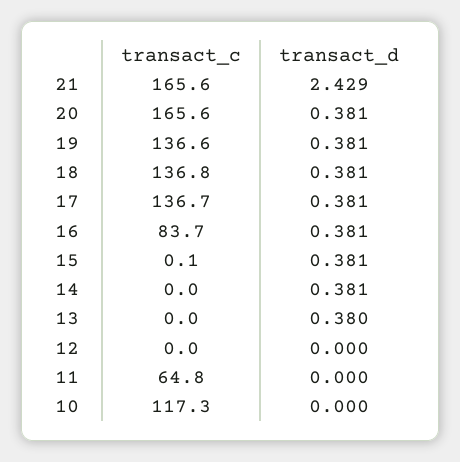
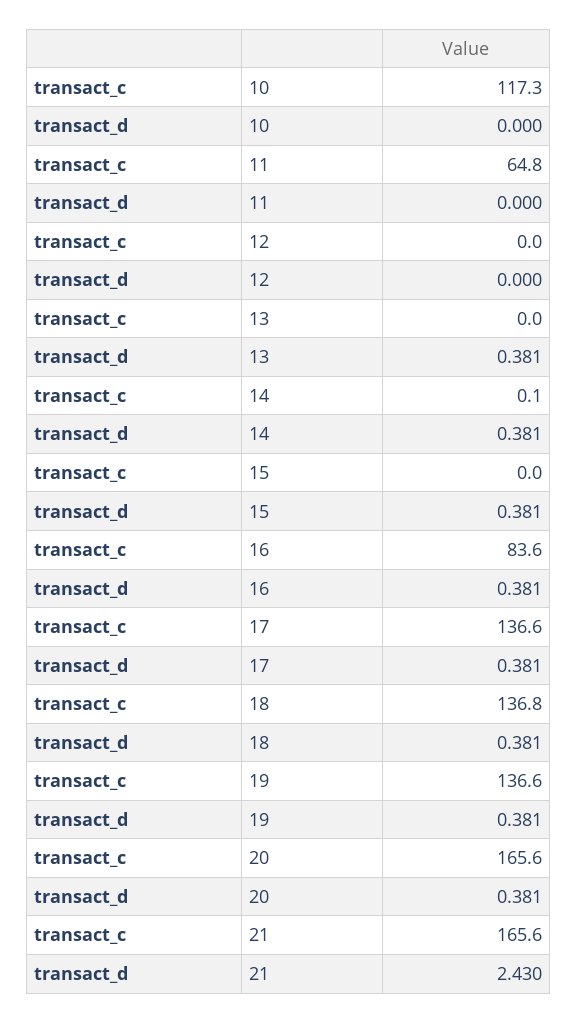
  {
    "transact_c": {
      "21": 165.6,
      "20": 165.6,
      "19": 136.6,
      "18": 136.8,
-     "17": 136.7,
+     "17": 136.6,
-     "16": 83.7,
+     "16": 83.6,
-     "15": 0.1,
+     "15": 0,
-     "14": 0,
+     "14": 0.1,
      "13": 0,
      "12": 0,
      "11": 64.8,
      "10": 117.3
    },
    "transact_d": {
-     "21": 2.429,
+     "21": 2.43,
      "20": 0.381,
      "19": 0.381,
      "18": 0.381,
      "17": 0.381,
      "16": 0.381,
      "15": 0.381,
      "14": 0.381,
-     "13": 0.38,
+     "13": 0.381,
      "12": 0,
      "11": 0,
      "10": 0
    }
  }

